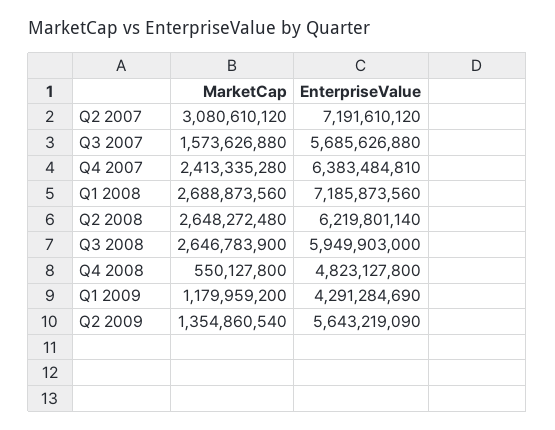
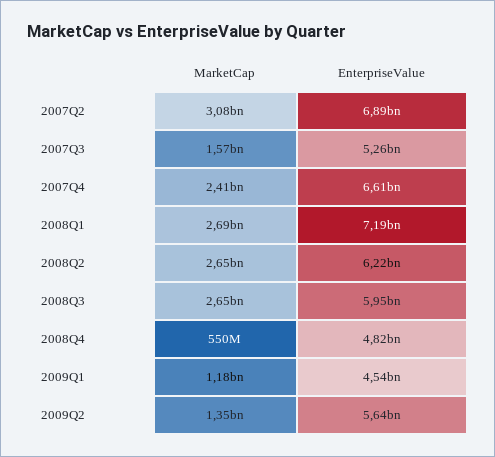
  {
    "MarketCap": {
      "Q2 2007": 3080610120,
      "Q3 2007": 1573626880,
      "Q4 2007": 2413335280,
      "Q1 2008": 2688873560,
      "Q2 2008": 2648272480,
      "Q3 2008": 2646783900,
      "Q4 2008": 550127800,
      "Q1 2009": 1179959200,
      "Q2 2009": 1354860540
    },
    "EnterpriseValue": {
-     "Q2 2007": 7191610120,
+     "Q2 2007": 6890000000,
-     "Q3 2007": 5685626880,
+     "Q3 2007": 5260000000,
-     "Q4 2007": 6383484810,
+     "Q4 2007": 6610000000,
      "Q1 2008": 7185873560,
      "Q2 2008": 6219801140,
      "Q3 2008": 5949903000,
      "Q4 2008": 4823127800,
-     "Q1 2009": 4291284690,
+     "Q1 2009": 4540000000,
      "Q2 2009": 5643219090
    }
  }

